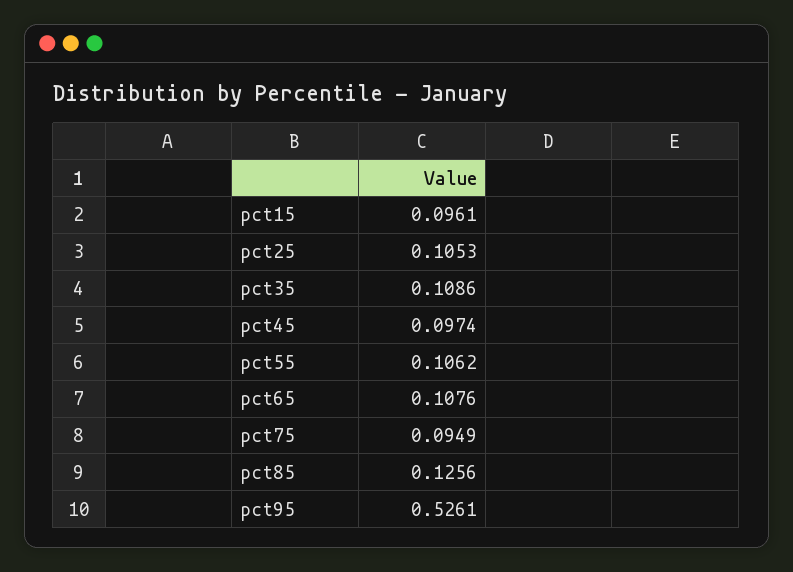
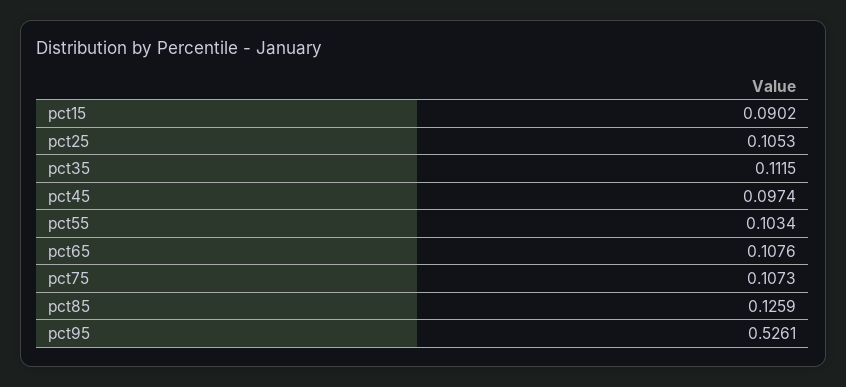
  {
-   "pct15": 0.0961,
+   "pct15": 0.0902,
    "pct25": 0.1053,
-   "pct35": 0.1086,
+   "pct35": 0.1115,
    "pct45": 0.0974,
-   "pct55": 0.1062,
+   "pct55": 0.1034,
    "pct65": 0.1076,
-   "pct75": 0.0949,
+   "pct75": 0.1073,
-   "pct85": 0.1256,
+   "pct85": 0.1259,
    "pct95": 0.5261
  }

